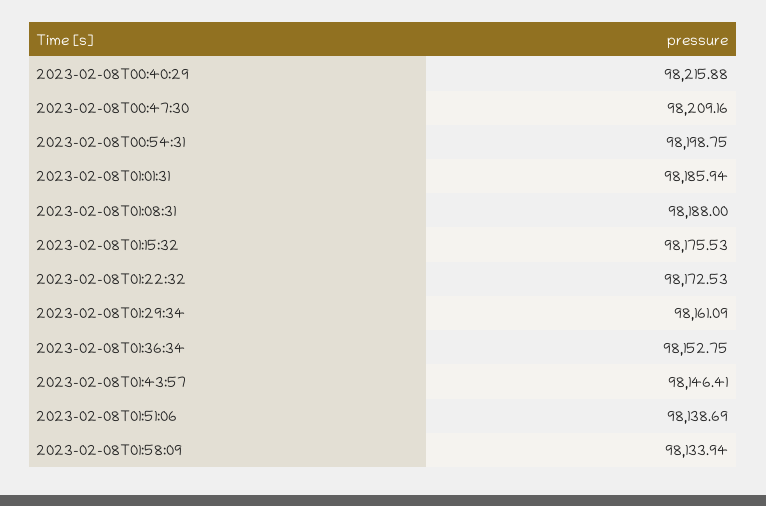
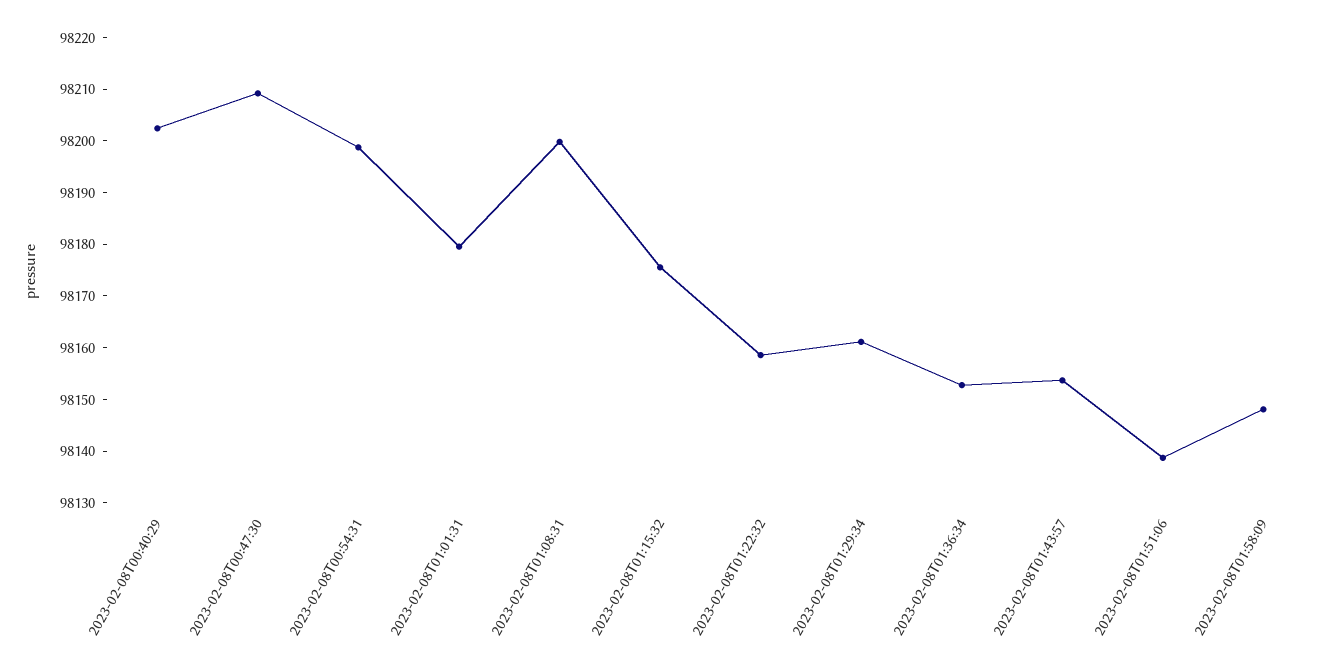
  {
-   "2023-02-08T00:40:29": 98215.88,
+   "2023-02-08T00:40:29": 98202,
    "2023-02-08T00:47:30": 98209.16,
    "2023-02-08T00:54:31": 98198.75,
-   "2023-02-08T01:01:31": 98185.94,
+   "2023-02-08T01:01:31": 98180,
-   "2023-02-08T01:08:31": 98188,
+   "2023-02-08T01:08:31": 98200,
    "2023-02-08T01:15:32": 98175.53,
-   "2023-02-08T01:22:32": 98172.53,
+   "2023-02-08T01:22:32": 98158,
    "2023-02-08T01:29:34": 98161.09,
    "2023-02-08T01:36:34": 98152.75,
-   "2023-02-08T01:43:57": 98146.41,
+   "2023-02-08T01:43:57": 98154,
    "2023-02-08T01:51:06": 98138.69,
-   "2023-02-08T01:58:09": 98133.94
+   "2023-02-08T01:58:09": 98148
  }

